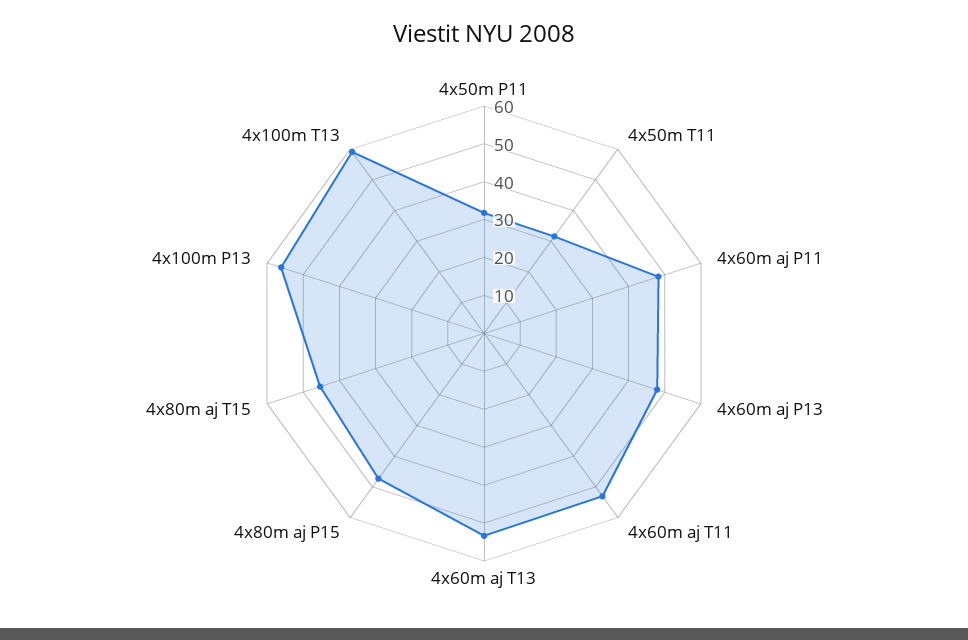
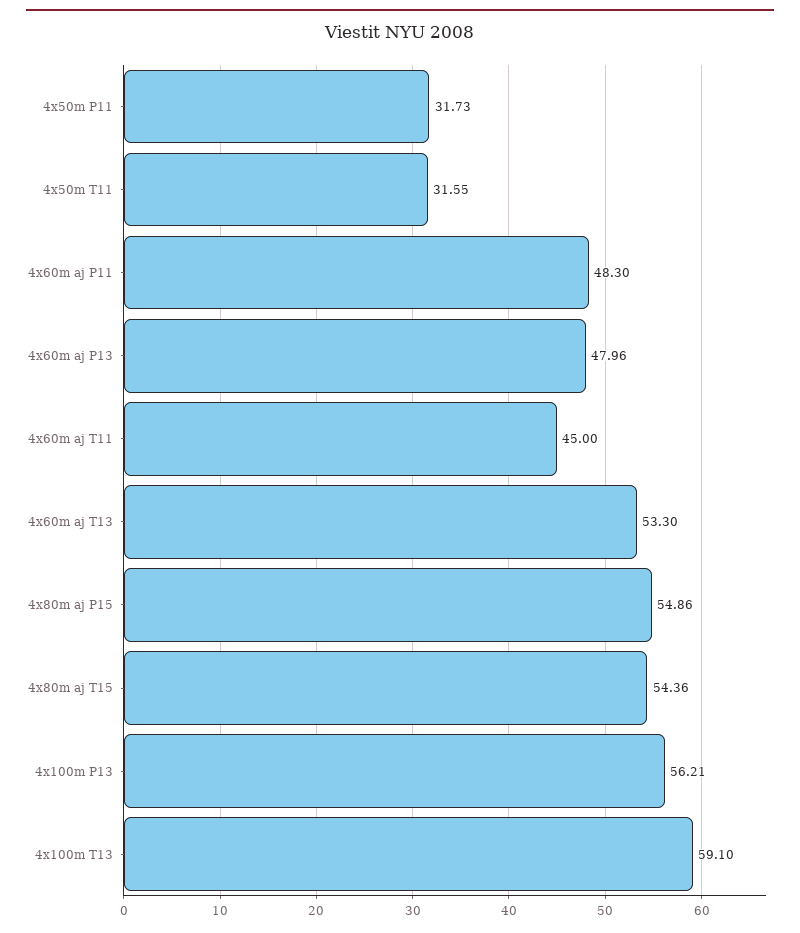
  {
    "4x50m P11": 31.73,
    "4x50m T11": 31.55,
    "4x60m aj P11": 48.3,
    "4x60m aj P13": 47.96,
-   "4x60m aj T11": 52.5,
+   "4x60m aj T11": 45,
    "4x60m aj T13": 53.3,
-   "4x80m aj P15": 47.5,
+   "4x80m aj P15": 54.86,
-   "4x80m aj T15": 45,
+   "4x80m aj T15": 54.36,
    "4x100m P13": 56.21,
    "4x100m T13": 59.1
  }

